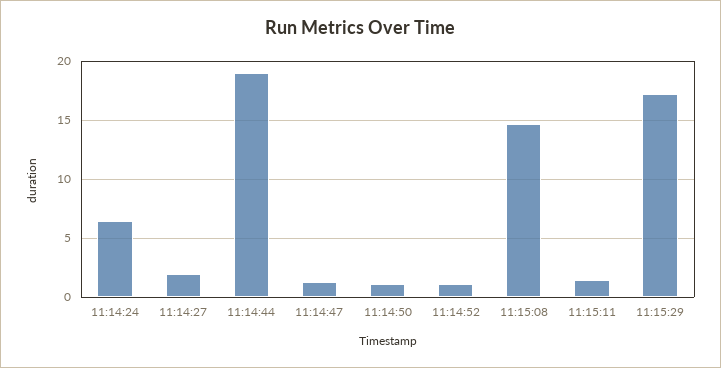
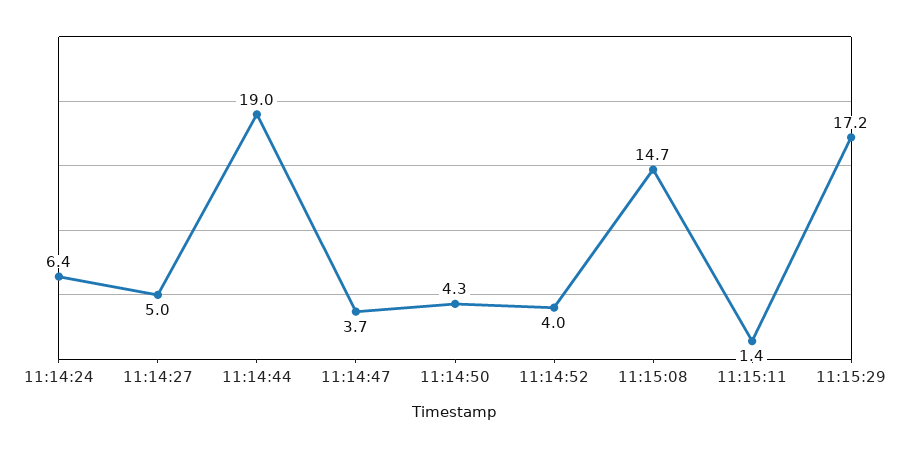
  {
    "11:14:24": 6.4,
-   "11:14:27": 2,
+   "11:14:27": 5,
    "11:14:44": 19,
-   "11:14:47": 1,
+   "11:14:47": 3.7,
-   "11:14:50": 1,
+   "11:14:50": 4.3,
-   "11:14:52": 1,
+   "11:14:52": 4,
    "11:15:08": 14.7,
    "11:15:11": 1.4,
    "11:15:29": 17.2
  }

